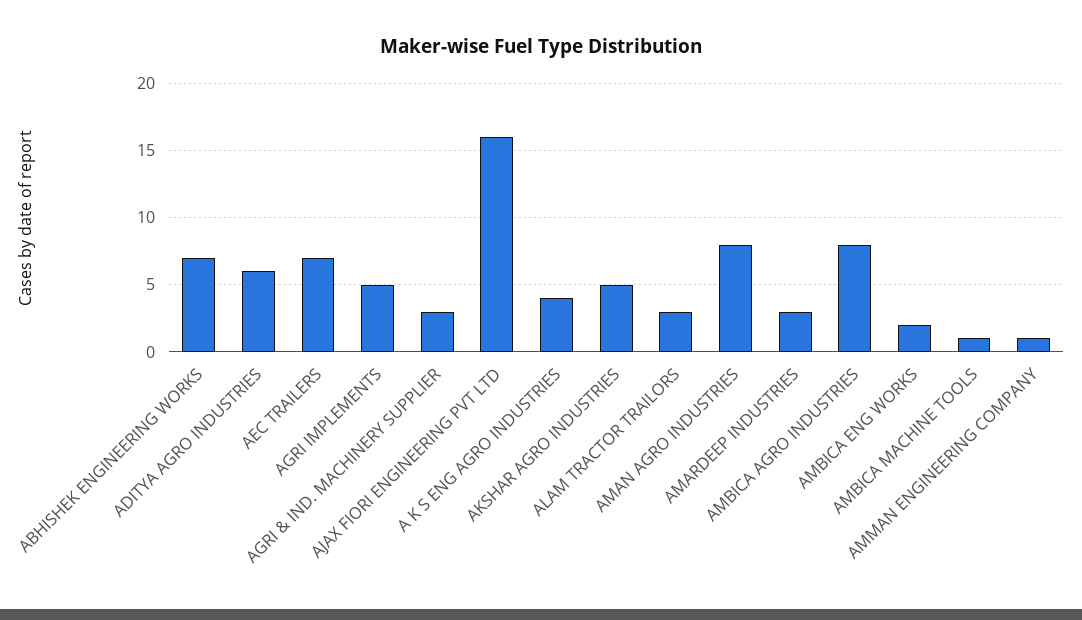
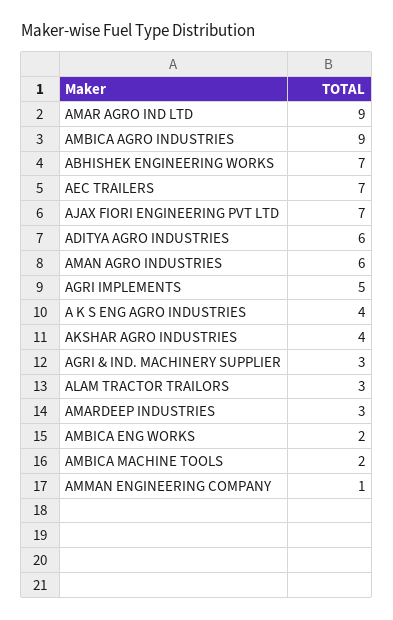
  {
    "ABHISHEK ENGINEERING WORKS": 7,
    "ADITYA AGRO INDUSTRIES": 6,
    "AEC TRAILERS": 7,
    "AGRI IMPLEMENTS": 5,
    "AGRI & IND. MACHINERY SUPPLIER": 3,
-   "AJAX FIORI ENGINEERING PVT LTD": 16,
+   "AJAX FIORI ENGINEERING PVT LTD": 7,
    "A K S ENG AGRO INDUSTRIES": 4,
-   "AKSHAR AGRO INDUSTRIES": 5,
+   "AKSHAR AGRO INDUSTRIES": 4,
    "ALAM TRACTOR TRAILORS": 3,
-   "AMAN AGRO INDUSTRIES": 8,
+   "AMAN AGRO INDUSTRIES": 6,
    "AMARDEEP INDUSTRIES": 3,
-   "AMBICA AGRO INDUSTRIES": 8,
+   "AMBICA AGRO INDUSTRIES": 9,
    "AMBICA ENG WORKS": 2,
-   "AMBICA MACHINE TOOLS": 1,
+   "AMBICA MACHINE TOOLS": 2,
-   "AMMAN ENGINEERING COMPANY": 1
+   "AMMAN ENGINEERING COMPANY": 1,
+   "AMAR AGRO IND LTD": 9
  }

